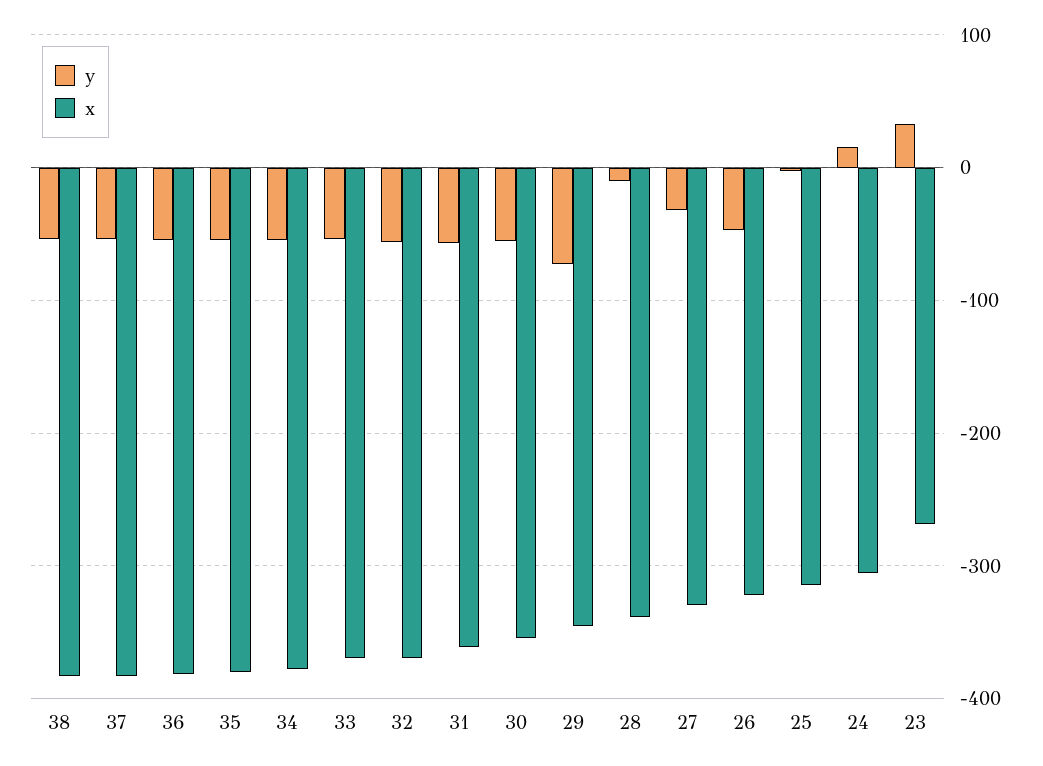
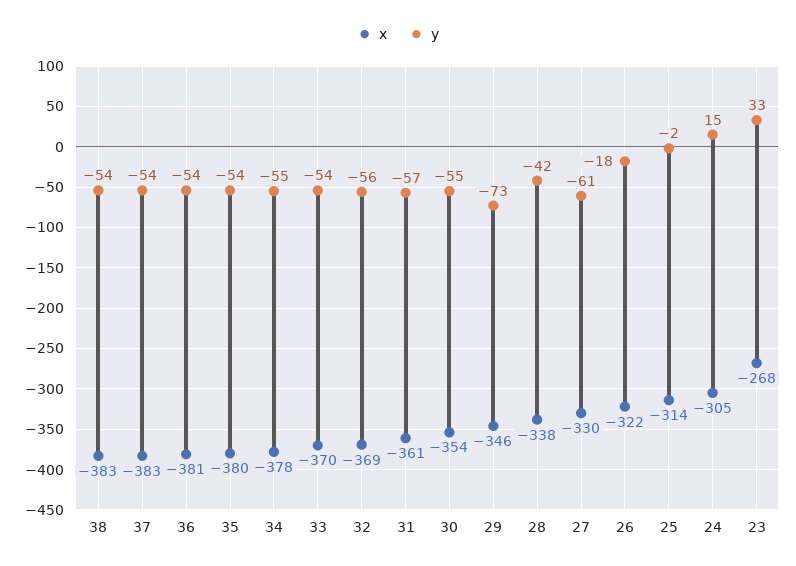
  {
    "y": {
      "38": -54,
      "37": -54,
      "36": -54,
      "35": -54,
      "34": -55,
      "33": -54,
      "32": -56,
      "31": -57,
      "30": -55,
      "29": -73,
-     "28": -10,
+     "28": -42,
-     "27": -30,
+     "27": -61,
-     "26": -50,
+     "26": -18,
      "25": -2,
      "24": 15,
      "23": 33
    },
    "x": {
      "38": -383,
      "37": -383,
      "36": -381,
      "35": -380,
      "34": -378,
      "33": -370,
      "32": -369,
      "31": -361,
      "30": -354,
      "29": -346,
      "28": -338,
      "27": -330,
      "26": -322,
      "25": -314,
      "24": -305,
      "23": -268
    }
  }

